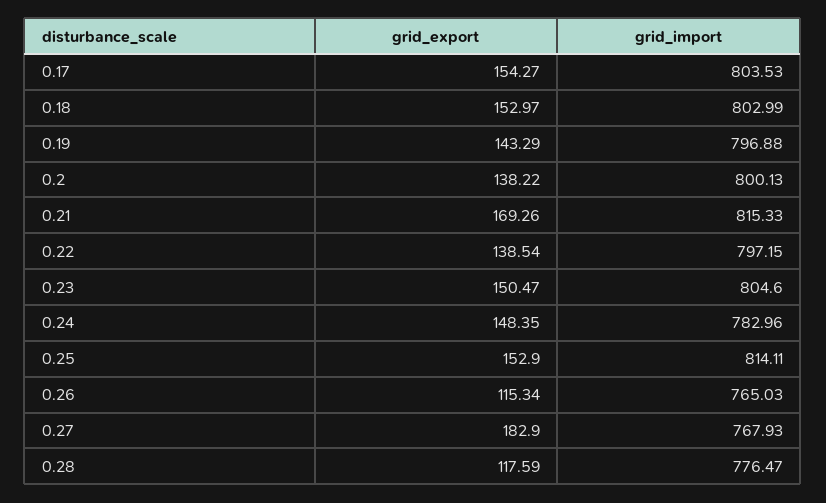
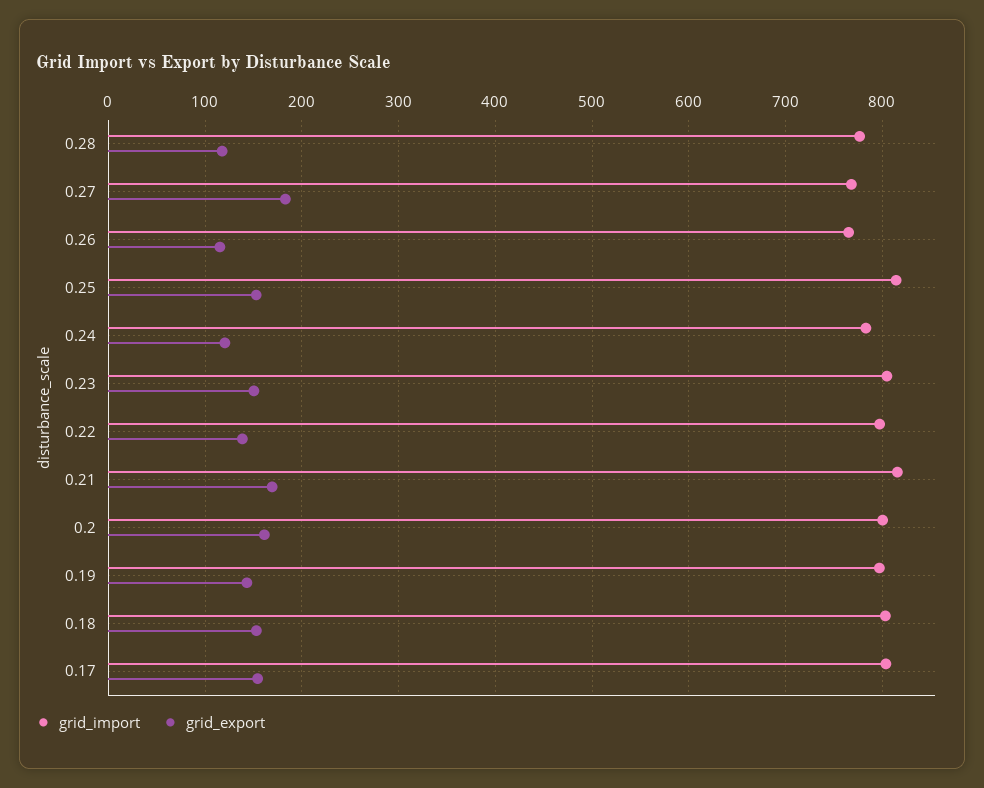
  {
    "grid_export": {
      "0.17": 154.27,
      "0.18": 152.97,
      "0.19": 143.29,
-     "0.2": 138.22,
+     "0.2": 160,
      "0.21": 169.26,
      "0.22": 138.54,
      "0.23": 150.47,
-     "0.24": 148.35,
+     "0.24": 120,
      "0.25": 152.9,
      "0.26": 115.34,
      "0.27": 182.9,
      "0.28": 117.59
    },
    "grid_import": {
      "0.17": 803.53,
      "0.18": 802.99,
      "0.19": 796.88,
      "0.2": 800.13,
      "0.21": 815.33,
      "0.22": 797.15,
      "0.23": 804.6,
      "0.24": 782.96,
      "0.25": 814.11,
      "0.26": 765.03,
      "0.27": 767.93,
      "0.28": 776.47
    }
  }

